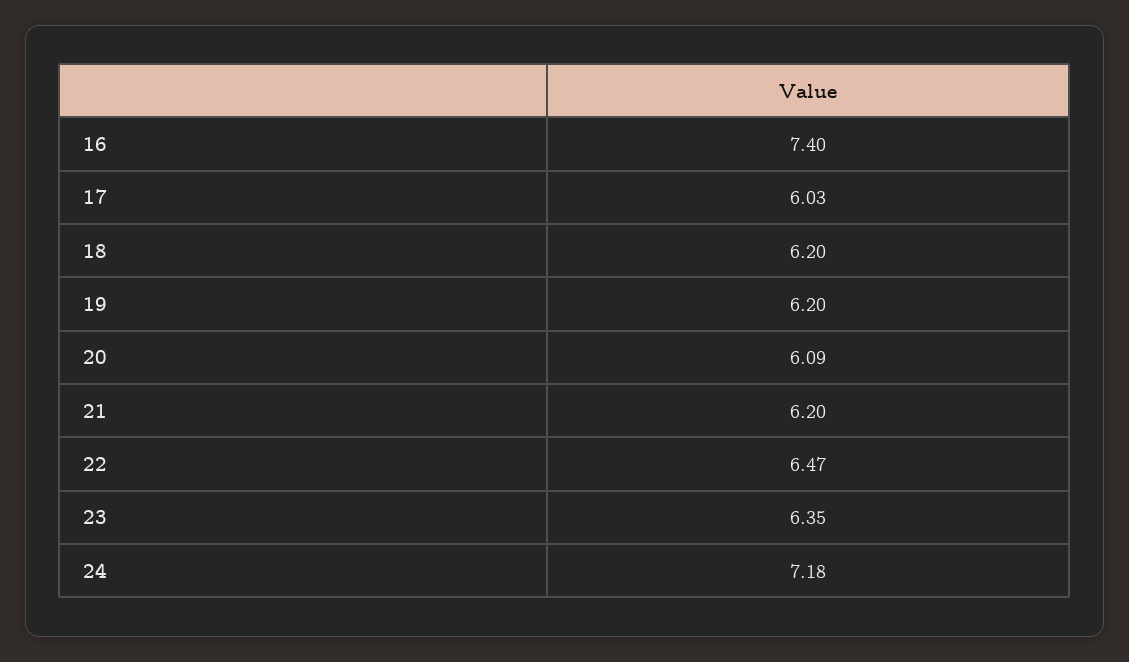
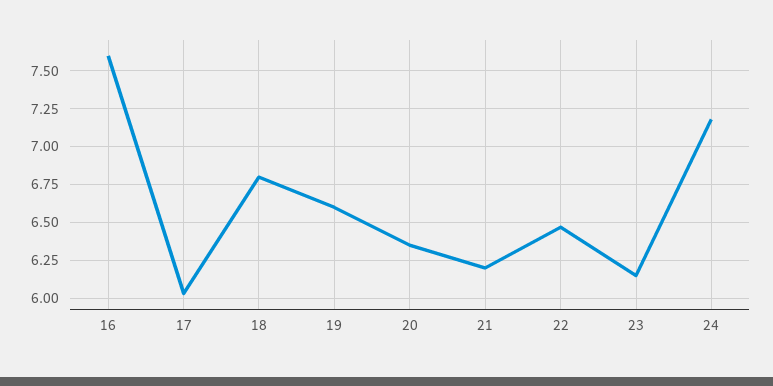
  {
-   "16": 7.4,
+   "16": 7.6,
    "17": 6.03,
-   "18": 6.2,
+   "18": 6.8,
-   "19": 6.2,
+   "19": 6.6,
-   "20": 6.09,
+   "20": 6.35,
    "21": 6.2,
    "22": 6.47,
-   "23": 6.35,
+   "23": 6.15,
    "24": 7.18
  }

